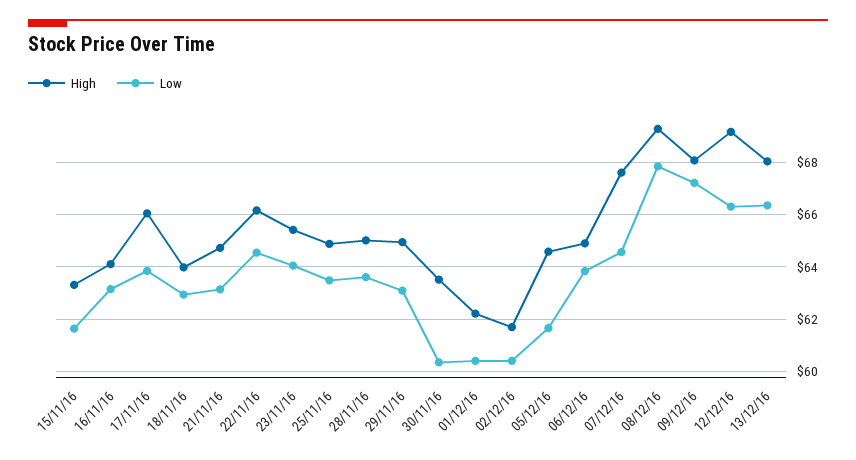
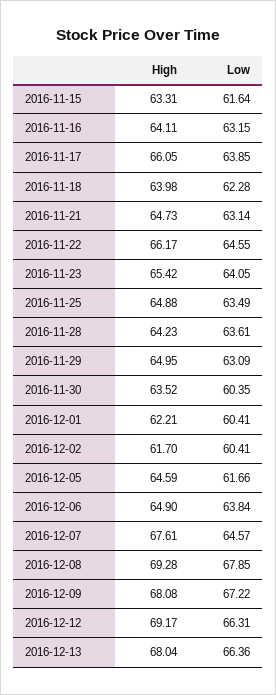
  {
    "High": {
      "15/11/16": 63.31,
      "16/11/16": 64.11,
      "17/11/16": 66.05,
      "18/11/16": 63.98,
      "21/11/16": 64.73,
      "22/11/16": 66.17,
      "23/11/16": 65.42,
      "25/11/16": 64.88,
-     "28/11/16": 65,
+     "28/11/16": 64.23,
      "29/11/16": 64.95,
      "30/11/16": 63.52,
      "01/12/16": 62.21,
      "02/12/16": 61.7,
      "05/12/16": 64.59,
      "06/12/16": 64.9,
      "07/12/16": 67.61,
      "08/12/16": 69.28,
      "09/12/16": 68.08,
      "12/12/16": 69.17,
      "13/12/16": 68.04
    },
    "Low": {
      "15/11/16": 61.64,
      "16/11/16": 63.15,
      "17/11/16": 63.85,
-     "18/11/16": 63,
+     "18/11/16": 62.28,
      "21/11/16": 63.14,
      "22/11/16": 64.55,
      "23/11/16": 64.05,
      "25/11/16": 63.49,
      "28/11/16": 63.61,
      "29/11/16": 63.09,
      "30/11/16": 60.35,
      "01/12/16": 60.41,
      "02/12/16": 60.41,
      "05/12/16": 61.66,
      "06/12/16": 63.84,
      "07/12/16": 64.57,
      "08/12/16": 67.85,
      "09/12/16": 67.22,
      "12/12/16": 66.31,
      "13/12/16": 66.36
    }
  }

